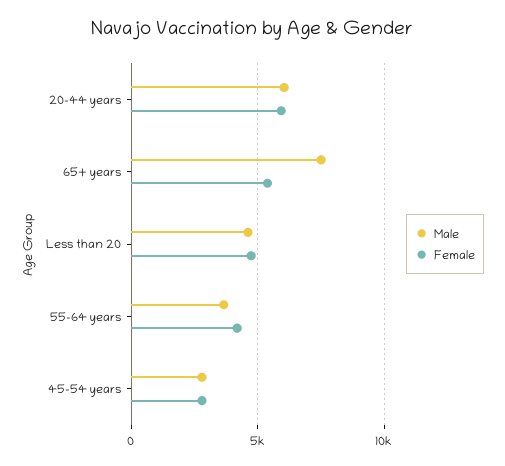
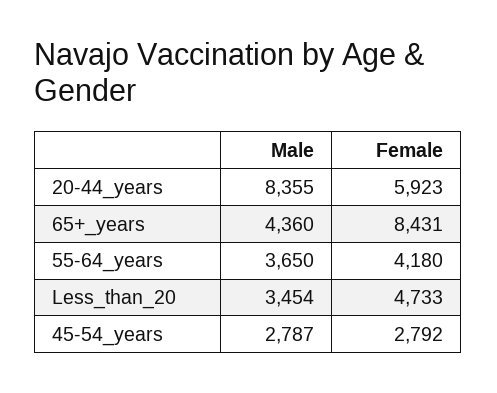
  {
    "Male": {
-     "20-44 years": 6000,
+     "20-44 years": 8355,
-     "65+ years": 7500,
+     "65+ years": 4360,
-     "Less than 20": 4500,
+     "Less than 20": 3454,
      "55-64 years": 3650,
      "45-54 years": 2787
    },
    "Female": {
      "20-44 years": 5923,
-     "65+ years": 5500,
+     "65+ years": 8431,
      "Less than 20": 4733,
      "55-64 years": 4180,
      "45-54 years": 2792
    }
  }

